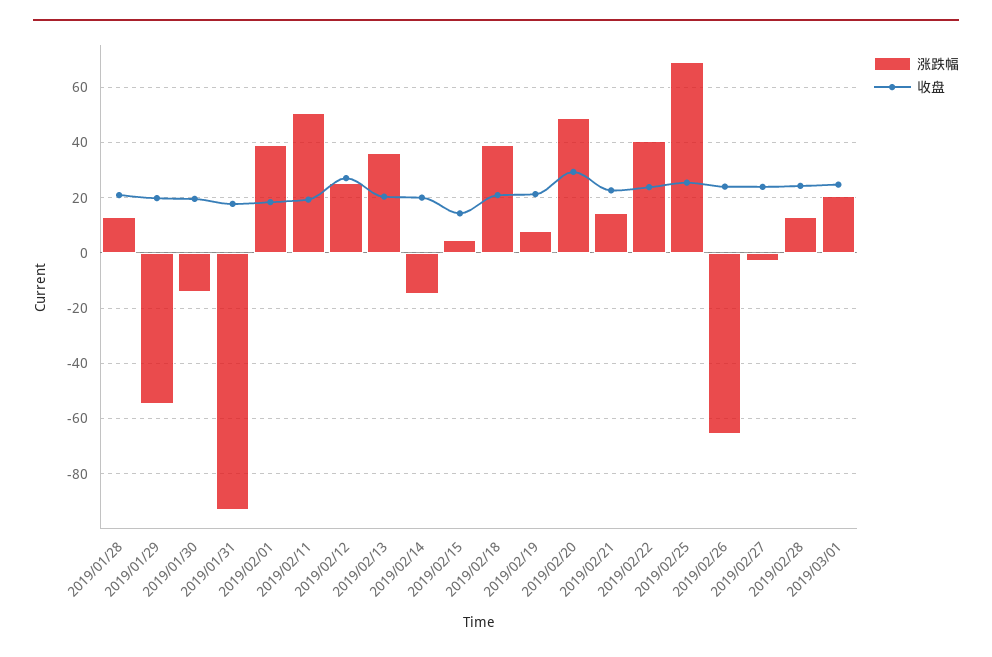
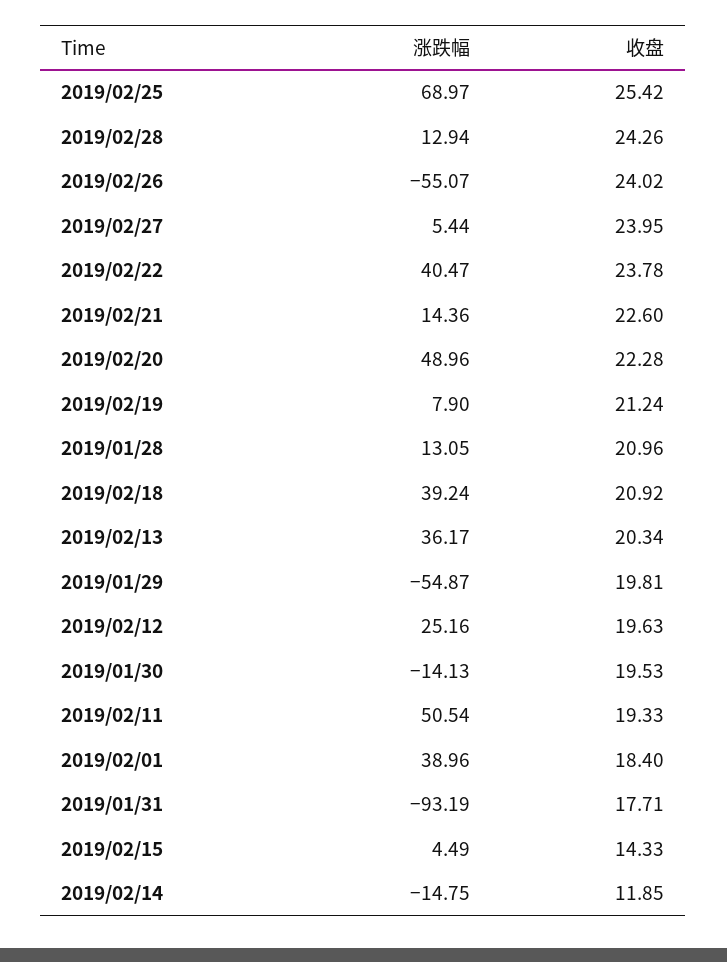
  {
    "涨跌幅": {
      "2019/01/28": 13.05,
      "2019/01/29": -54.87,
      "2019/01/30": -14.13,
      "2019/01/31": -93.19,
      "2019/02/01": 38.96,
      "2019/02/11": 50.54,
      "2019/02/12": 25.16,
      "2019/02/13": 36.17,
      "2019/02/14": -14.75,
      "2019/02/15": 4.49,
      "2019/02/18": 39.24,
      "2019/02/19": 7.9,
      "2019/02/20": 48.96,
      "2019/02/21": 14.36,
      "2019/02/22": 40.47,
      "2019/02/25": 68.97,
-     "2019/02/26": -65,
+     "2019/02/26": -55.07,
-     "2019/02/27": -2.5,
+     "2019/02/27": 5.44,
-     "2019/02/28": 12.94,
+     "2019/02/28": 12.94
-     "2019/03/01": 20
    },
    "收盘": {
      "2019/01/28": 20.96,
      "2019/01/29": 19.81,
      "2019/01/30": 19.53,
      "2019/01/31": 17.71,
      "2019/02/01": 18.4,
      "2019/02/11": 19.33,
-     "2019/02/12": 27.5,
+     "2019/02/12": 19.63,
      "2019/02/13": 20.34,
-     "2019/02/14": 20,
+     "2019/02/14": 11.85,
      "2019/02/15": 14.33,
      "2019/02/18": 20.92,
      "2019/02/19": 21.24,
-     "2019/02/20": 30,
+     "2019/02/20": 22.28,
      "2019/02/21": 22.6,
      "2019/02/22": 23.78,
      "2019/02/25": 25.42,
      "2019/02/26": 24.02,
      "2019/02/27": 23.95,
-     "2019/02/28": 24.26,
+     "2019/02/28": 24.26
-     "2019/03/01": 25
    }
  }

